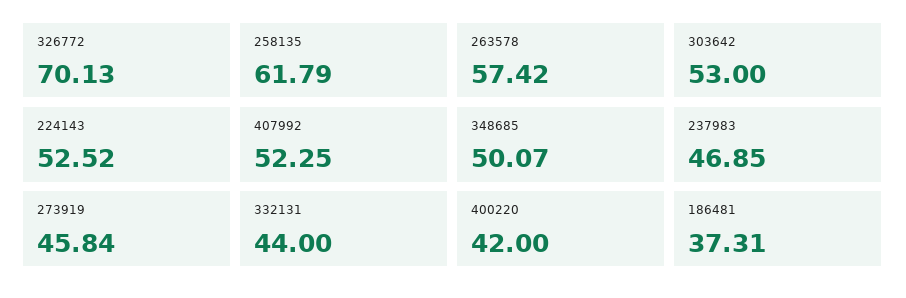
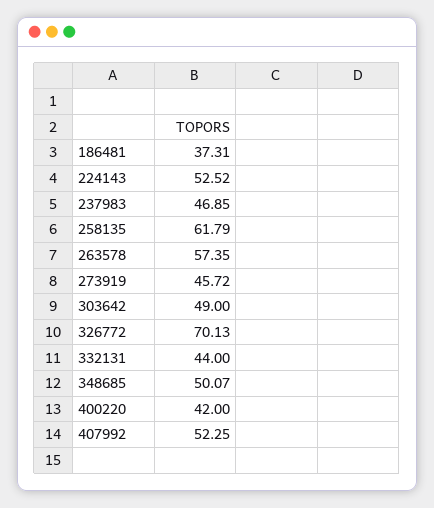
  {
    "326772": 70.13,
    "258135": 61.79,
-   "263578": 57.42,
+   "263578": 57.35,
-   "303642": 53,
+   "303642": 49,
    "224143": 52.52,
    "407992": 52.25,
    "348685": 50.07,
    "237983": 46.85,
-   "273919": 45.84,
+   "273919": 45.72,
    "332131": 44,
    "400220": 42,
    "186481": 37.31
  }

